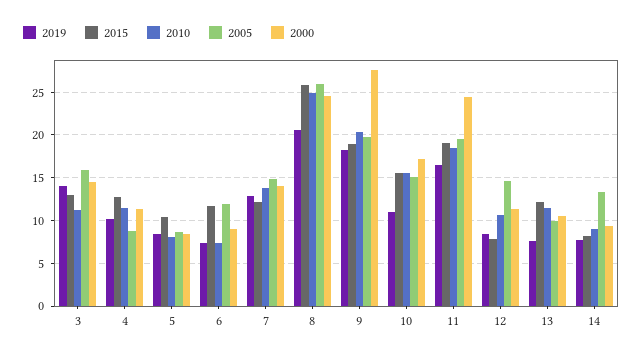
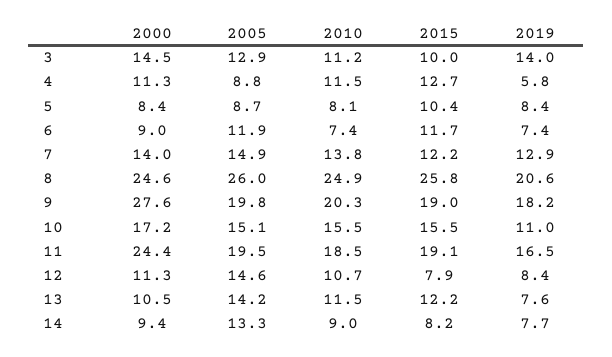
  {
    "2019": {
      "3": 14,
-     "4": 10,
+     "4": 5.8,
      "5": 8.4,
      "6": 7.4,
      "7": 12.9,
      "8": 20.6,
      "9": 18.2,
      "10": 11,
      "11": 16.5,
      "12": 8.4,
      "13": 7.6,
      "14": 7.7
    },
    "2015": {
-     "3": 13,
+     "3": 10,
      "4": 12.7,
      "5": 10.4,
      "6": 11.7,
      "7": 12.2,
      "8": 25.8,
      "9": 19,
      "10": 15.5,
      "11": 19.1,
      "12": 7.9,
      "13": 12.2,
      "14": 8.2
    },
    "2010": {
      "3": 11.2,
      "4": 11.5,
      "5": 8.1,
      "6": 7.4,
      "7": 13.8,
      "8": 24.9,
      "9": 20.3,
      "10": 15.5,
      "11": 18.5,
      "12": 10.7,
      "13": 11.5,
      "14": 9
    },
    "2005": {
-     "3": 16,
+     "3": 12.9,
      "4": 8.8,
      "5": 8.7,
      "6": 11.9,
      "7": 14.9,
      "8": 26,
      "9": 19.8,
      "10": 15.1,
      "11": 19.5,
      "12": 14.6,
-     "13": 10,
+     "13": 14.2,
      "14": 13.3
    },
    "2000": {
      "3": 14.5,
      "4": 11.3,
      "5": 8.4,
      "6": 9,
      "7": 14,
      "8": 24.6,
      "9": 27.6,
      "10": 17.2,
      "11": 24.4,
      "12": 11.3,
      "13": 10.5,
      "14": 9.4
    }
  }

